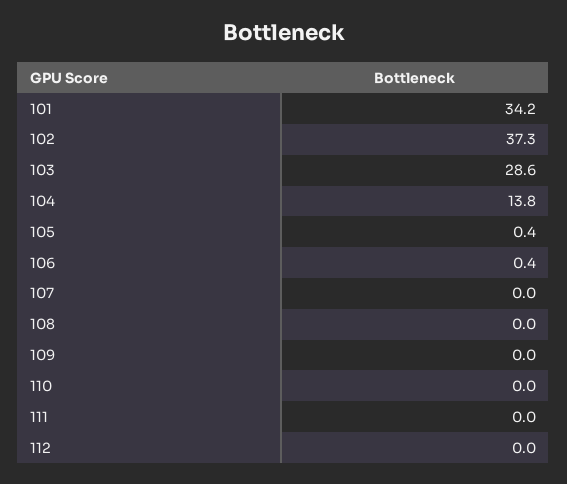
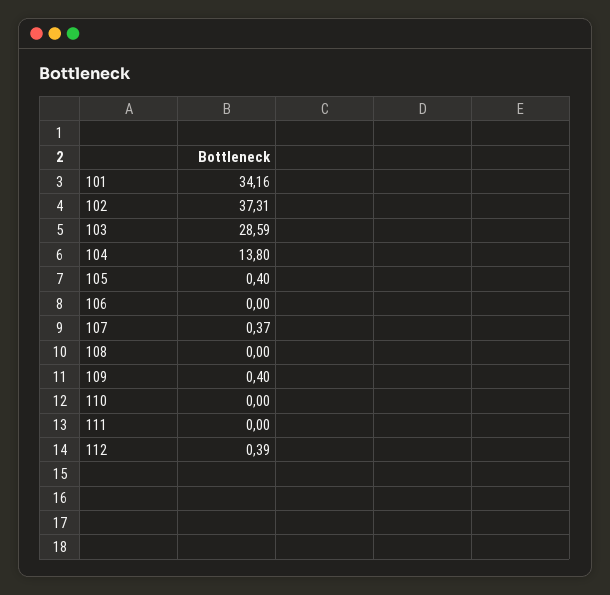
  {
    "101": 34.16,
    "102": 37.31,
    "103": 28.59,
    "104": 13.8,
    "105": 0.4,
-   "106": 0.4,
+   "106": 0,
-   "107": 0,
+   "107": 0.37,
    "108": 0,
-   "109": 0,
+   "109": 0.4,
    "110": 0,
    "111": 0,
-   "112": 0
+   "112": 0.39
  }

